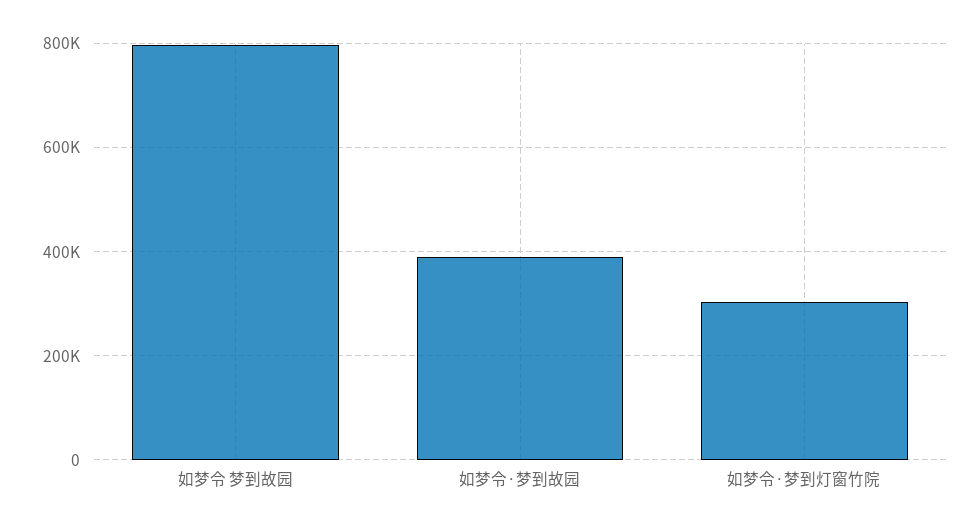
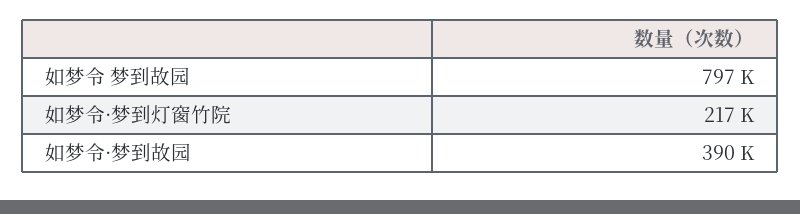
  {
    "如梦令 梦到故园": 797000,
    "如梦令·梦到故园": 390000,
-   "如梦令·梦到灯窗竹院": 300000
+   "如梦令·梦到灯窗竹院": 217000
  }

